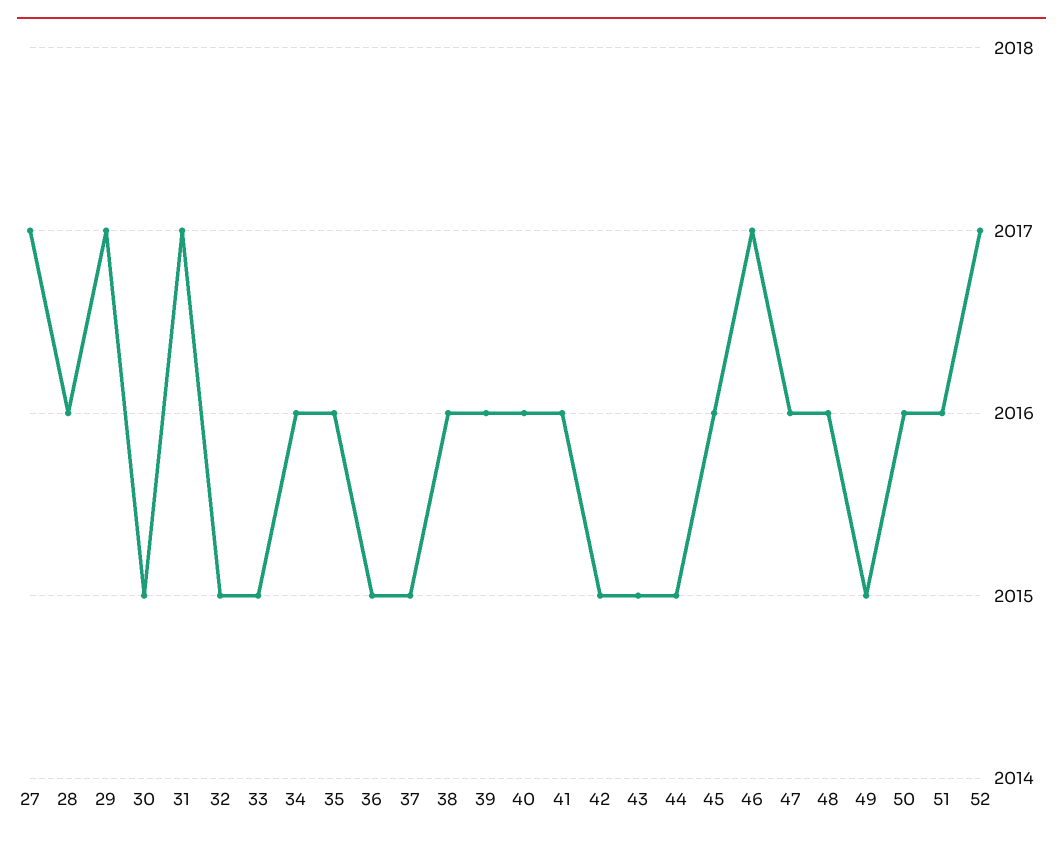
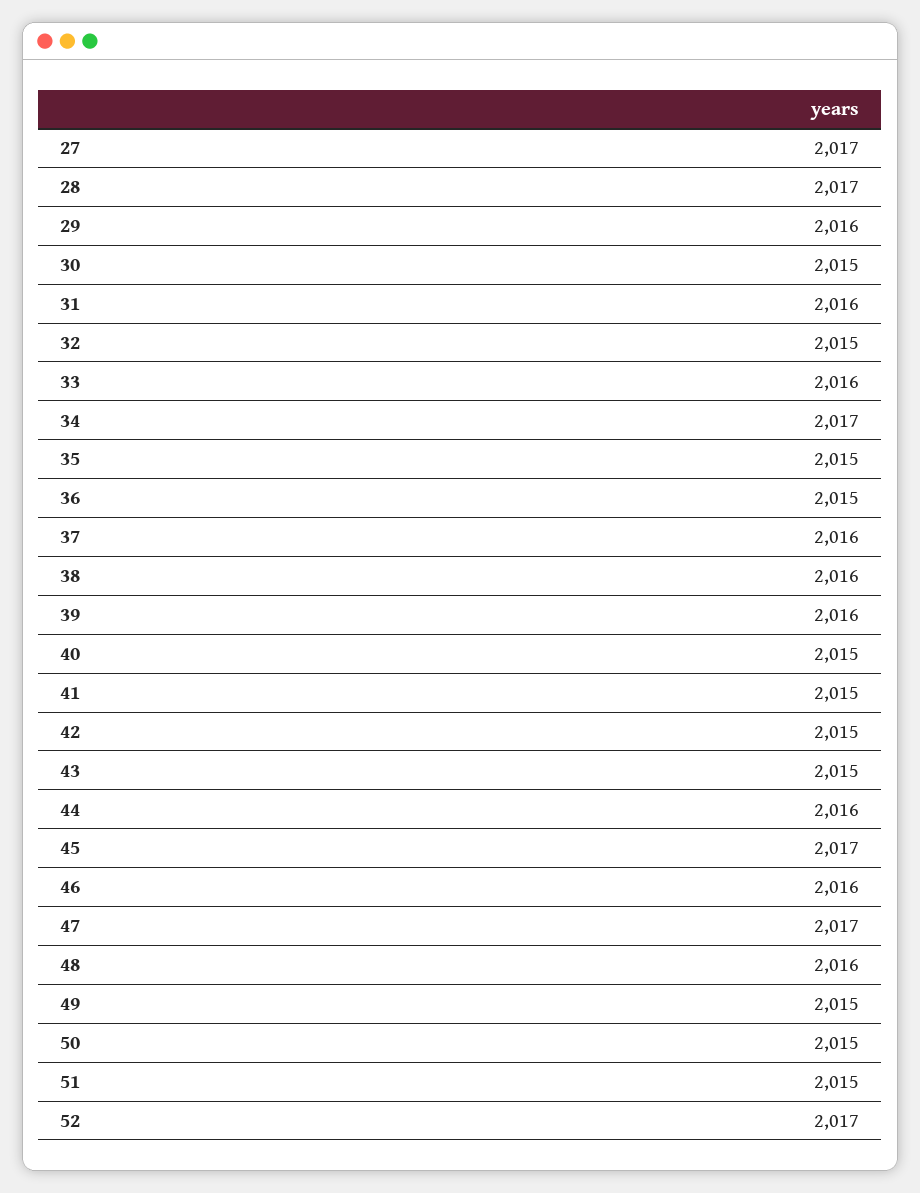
  {
    "27": 2017,
-   "28": 2016,
+   "28": 2017,
-   "29": 2017,
+   "29": 2016,
    "30": 2015,
-   "31": 2017,
+   "31": 2016,
    "32": 2015,
-   "33": 2015,
+   "33": 2016,
-   "34": 2016,
+   "34": 2017,
-   "35": 2016,
+   "35": 2015,
    "36": 2015,
-   "37": 2015,
+   "37": 2016,
    "38": 2016,
    "39": 2016,
-   "40": 2016,
+   "40": 2015,
-   "41": 2016,
+   "41": 2015,
    "42": 2015,
    "43": 2015,
-   "44": 2015,
+   "44": 2016,
-   "45": 2016,
+   "45": 2017,
-   "46": 2017,
+   "46": 2016,
-   "47": 2016,
+   "47": 2017,
    "48": 2016,
    "49": 2015,
-   "50": 2016,
+   "50": 2015,
-   "51": 2016,
+   "51": 2015,
    "52": 2017
  }

